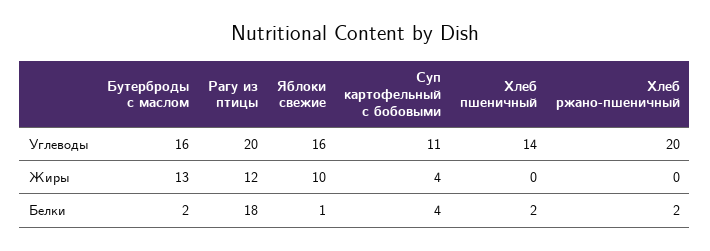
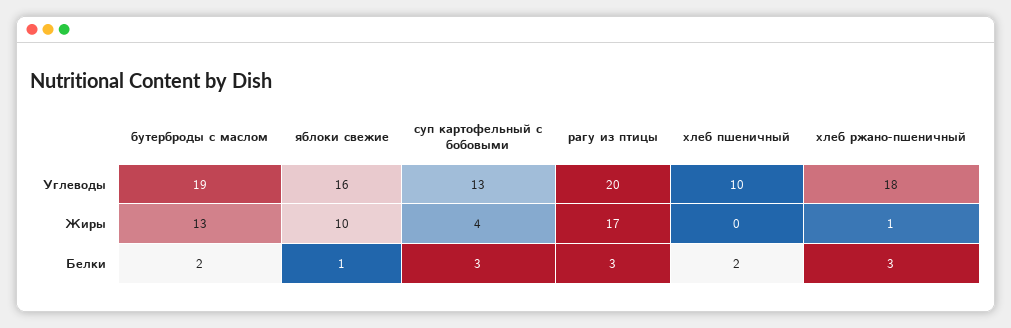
  {
    "Бутерброды с маслом": {
-     "Углеводы": 16,
+     "Углеводы": 19,
      "Жиры": 13,
      "Белки": 2
    },
    "Рагу из птицы": {
      "Углеводы": 20,
-     "Жиры": 12,
+     "Жиры": 17,
-     "Белки": 18
+     "Белки": 3
    },
    "Яблоки свежие": {
      "Углеводы": 16,
      "Жиры": 10,
      "Белки": 1
    },
    "Суп картофельный с бобовыми": {
-     "Углеводы": 11,
+     "Углеводы": 13,
      "Жиры": 4,
-     "Белки": 4
+     "Белки": 3
    },
    "Хлеб пшеничный": {
-     "Углеводы": 14,
+     "Углеводы": 10,
      "Жиры": 0,
      "Белки": 2
    },
    "Хлеб ржано-пшеничный": {
-     "Углеводы": 20,
+     "Углеводы": 18,
-     "Жиры": 0,
+     "Жиры": 1,
-     "Белки": 2
+     "Белки": 3
    }
  }

